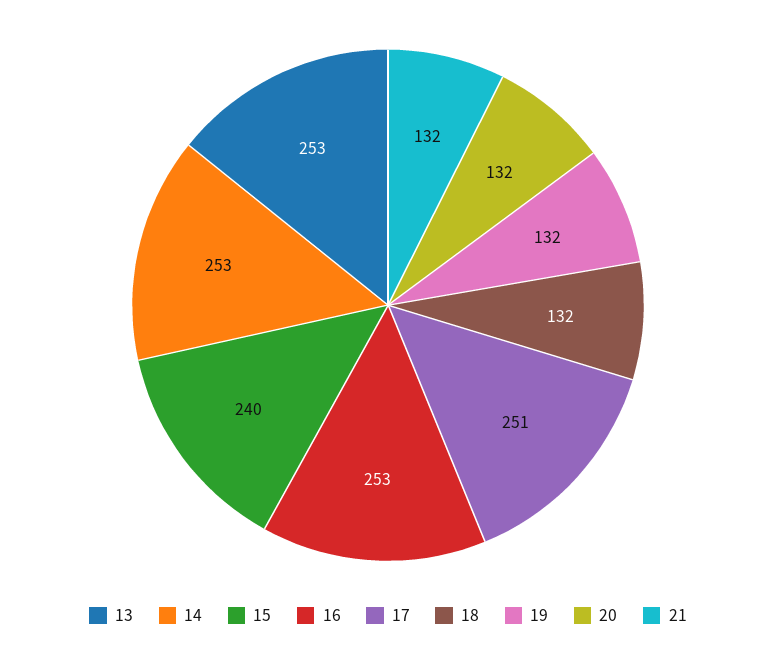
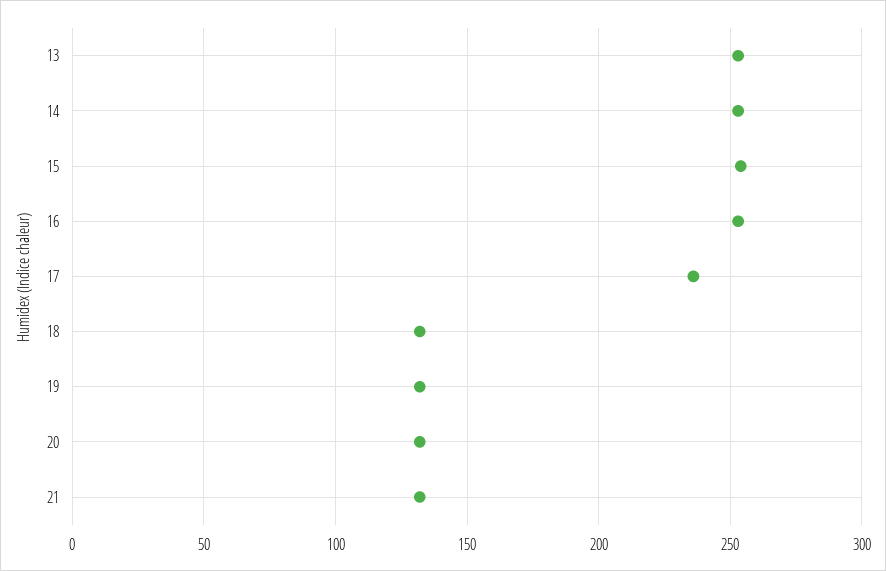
  {
    "13": 253,
    "14": 253,
-   "15": 240,
+   "15": 255,
    "16": 253,
-   "17": 251,
+   "17": 235,
    "18": 132,
    "19": 132,
    "20": 132,
    "21": 132
  }

